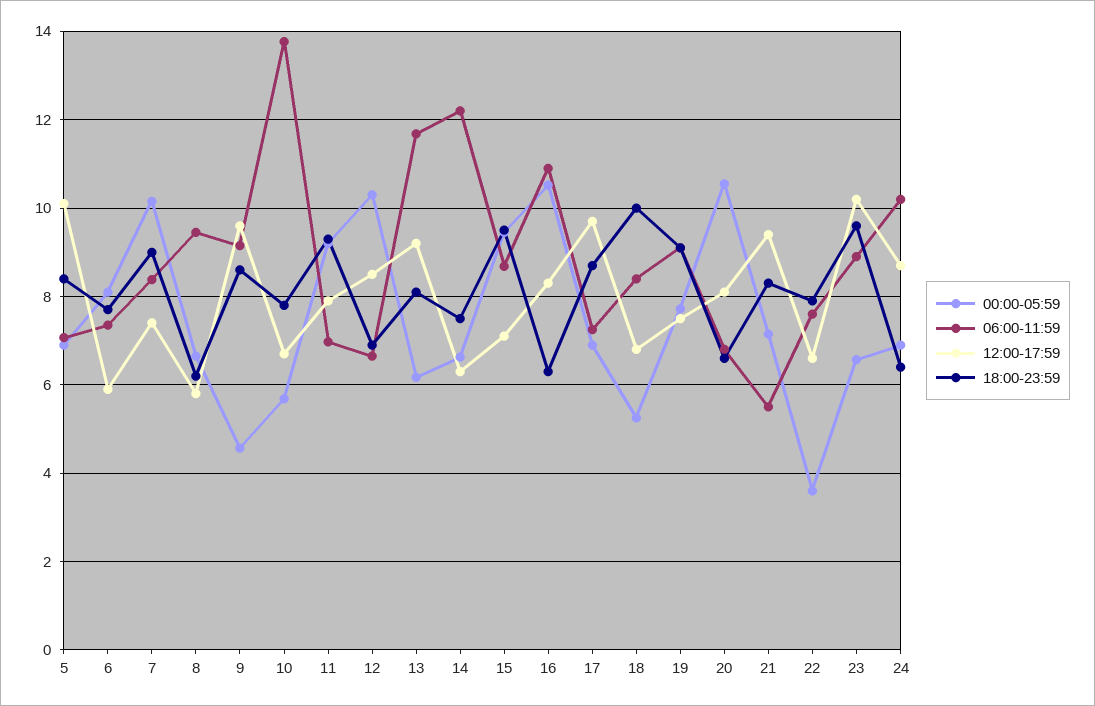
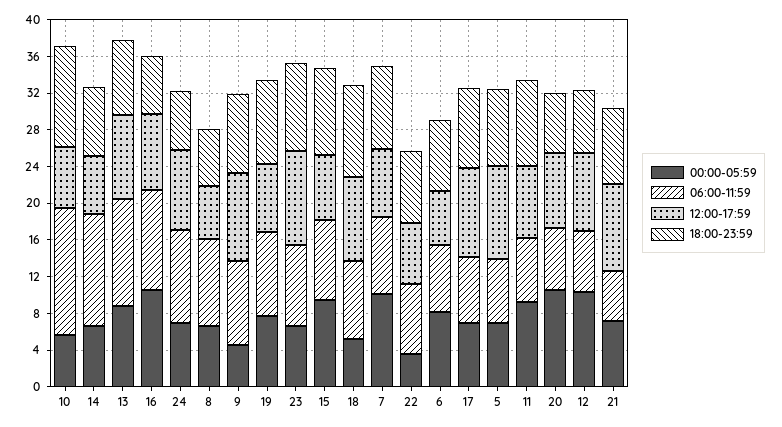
  {
    "00:00-05:59": {
      "5": 7,
      "6": 8.2,
      "7": 10.2,
      "8": 6.6,
      "9": 4.6,
      "10": 5.6,
      "11": 9.2,
      "12": 10.4,
-     "13": 6.2,
+     "13": 9,
      "14": 6.6,
      "15": 9.4,
      "16": 10.6,
      "17": 7,
      "18": 5.2,
      "19": 7.8,
      "20": 10.6,
      "21": 7.2,
      "22": 3.6,
      "23": 6.6,
      "24": 7
    },
    "06:00-11:59": {
      "5": 7,
      "6": 7.4,
      "7": 8.4,
      "8": 9.4,
      "9": 9.2,
      "10": 13.8,
      "11": 7,
      "12": 6.6,
      "13": 11.6,
      "14": 12.2,
      "15": 8.6,
      "16": 11,
      "17": 7.2,
      "18": 8.4,
      "19": 9.2,
      "20": 6.8,
      "21": 5.6,
      "22": 7.6,
      "23": 9,
      "24": 10.2
    },
    "12:00-17:59": {
      "5": 10.2,
      "6": 6,
      "7": 7.4,
      "8": 5.8,
      "9": 9.6,
      "10": 6.8,
      "11": 8,
      "12": 8.6,
      "13": 9.2,
      "14": 6.4,
      "15": 7.2,
      "16": 8.4,
      "17": 9.8,
-     "18": 6.8,
+     "18": 9,
      "19": 7.6,
      "20": 8.2,
      "21": 9.4,
      "22": 6.6,
      "23": 10.2,
      "24": 8.8
    },
    "18:00-23:59": {
      "5": 8.4,
      "6": 7.8,
      "7": 9,
      "8": 6.2,
      "9": 8.6,
-     "10": 7.8,
+     "10": 11,
      "11": 9.4,
      "12": 7,
      "13": 8.2,
      "14": 7.6,
      "15": 9.6,
      "16": 6.4,
      "17": 8.8,
      "18": 10,
      "19": 9.2,
      "20": 6.6,
      "21": 8.4,
      "22": 8,
      "23": 9.6,
      "24": 6.4
    }
  }

